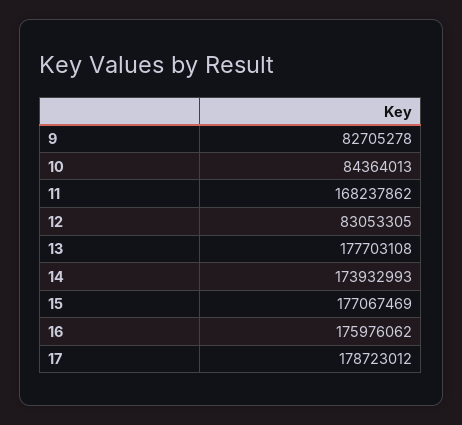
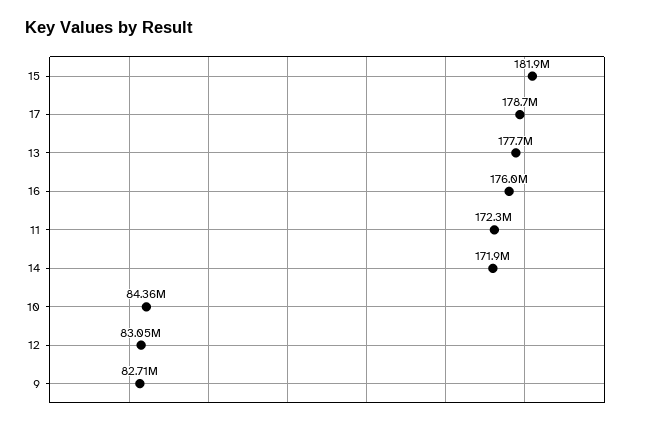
  {
    "9": 82705278,
    "10": 84364013,
-   "11": 168237862,
+   "11": 172300000,
    "12": 83053305,
    "13": 177703108,
-   "14": 173932993,
+   "14": 171900000,
-   "15": 177067469,
+   "15": 181900000,
    "16": 175976062,
    "17": 178723012
  }

